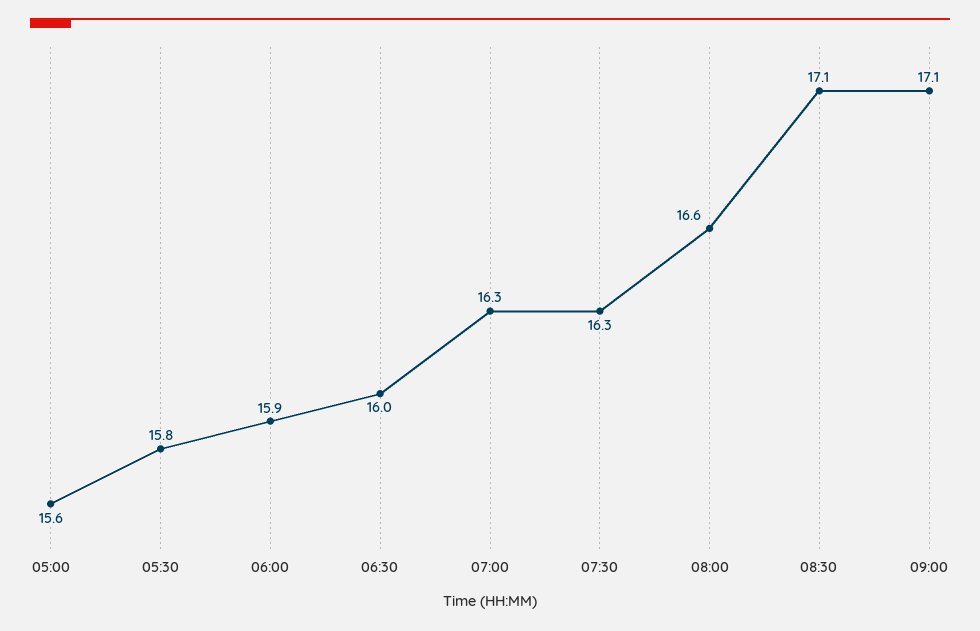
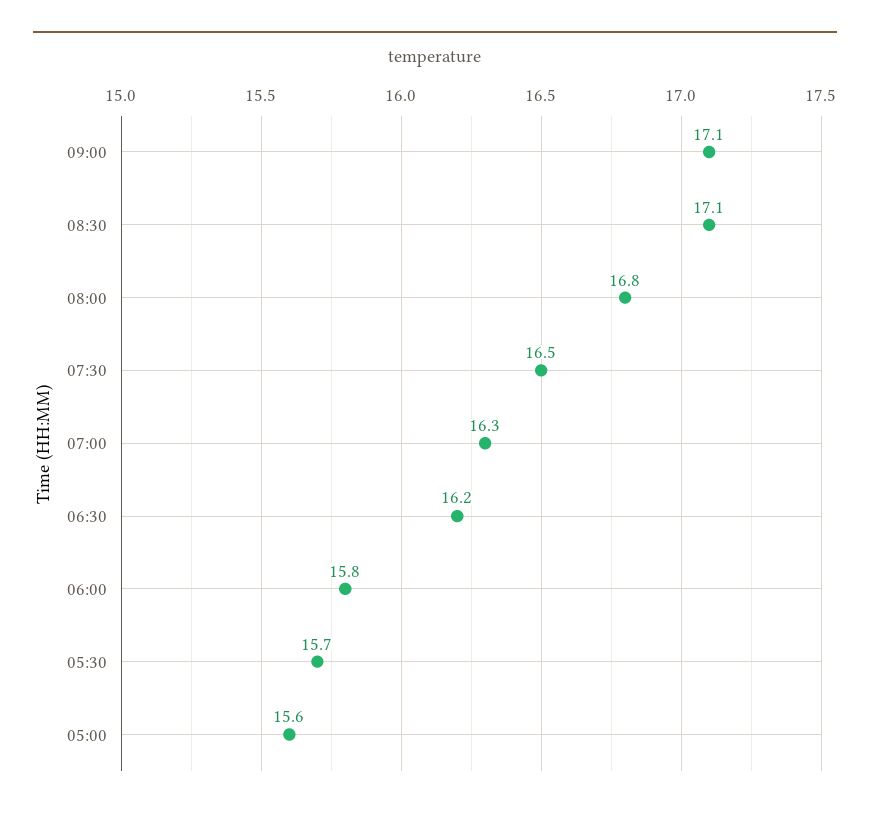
  {
    "05:00": 15.6,
-   "05:30": 15.8,
+   "05:30": 15.7,
-   "06:00": 15.9,
+   "06:00": 15.8,
-   "06:30": 16,
+   "06:30": 16.2,
    "07:00": 16.3,
-   "07:30": 16.3,
+   "07:30": 16.5,
-   "08:00": 16.6,
+   "08:00": 16.8,
    "08:30": 17.1,
    "09:00": 17.1
  }

